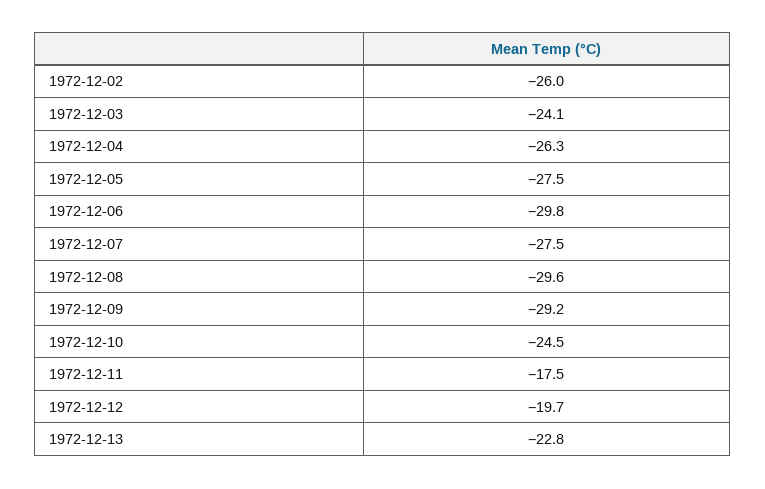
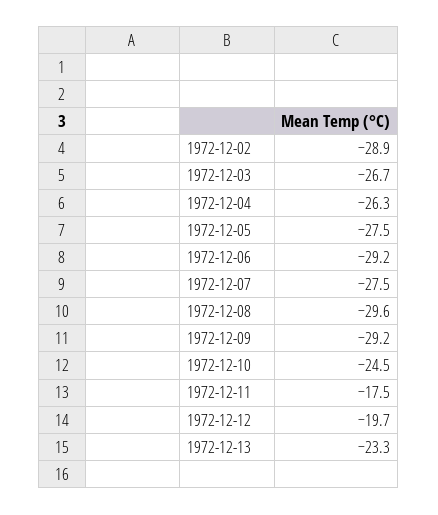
  {
-   "1972-12-02": -26,
+   "1972-12-02": -28.9,
-   "1972-12-03": -24.1,
+   "1972-12-03": -26.7,
    "1972-12-04": -26.3,
    "1972-12-05": -27.5,
-   "1972-12-06": -29.8,
+   "1972-12-06": -29.2,
    "1972-12-07": -27.5,
    "1972-12-08": -29.6,
    "1972-12-09": -29.2,
    "1972-12-10": -24.5,
    "1972-12-11": -17.5,
    "1972-12-12": -19.7,
-   "1972-12-13": -22.8
+   "1972-12-13": -23.3
  }

